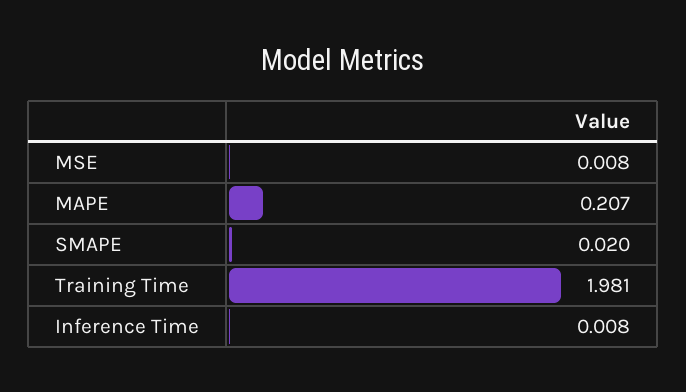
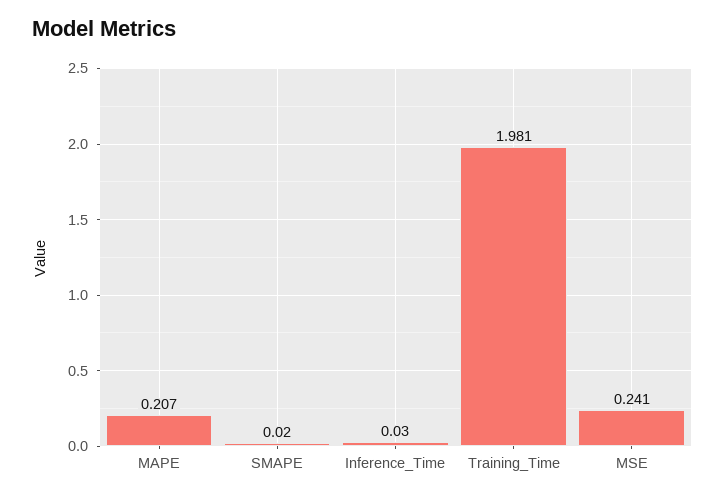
  {
-   "MSE": 0.008,
+   "MSE": 0.241,
    "MAPE": 0.207,
    "SMAPE": 0.02,
    "Training Time": 1.981,
-   "Inference Time": 0.008
+   "Inference Time": 0.03
  }

